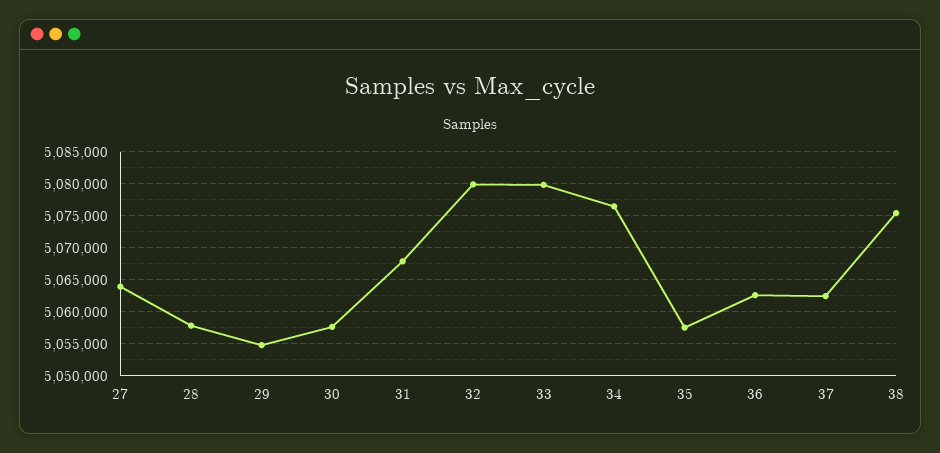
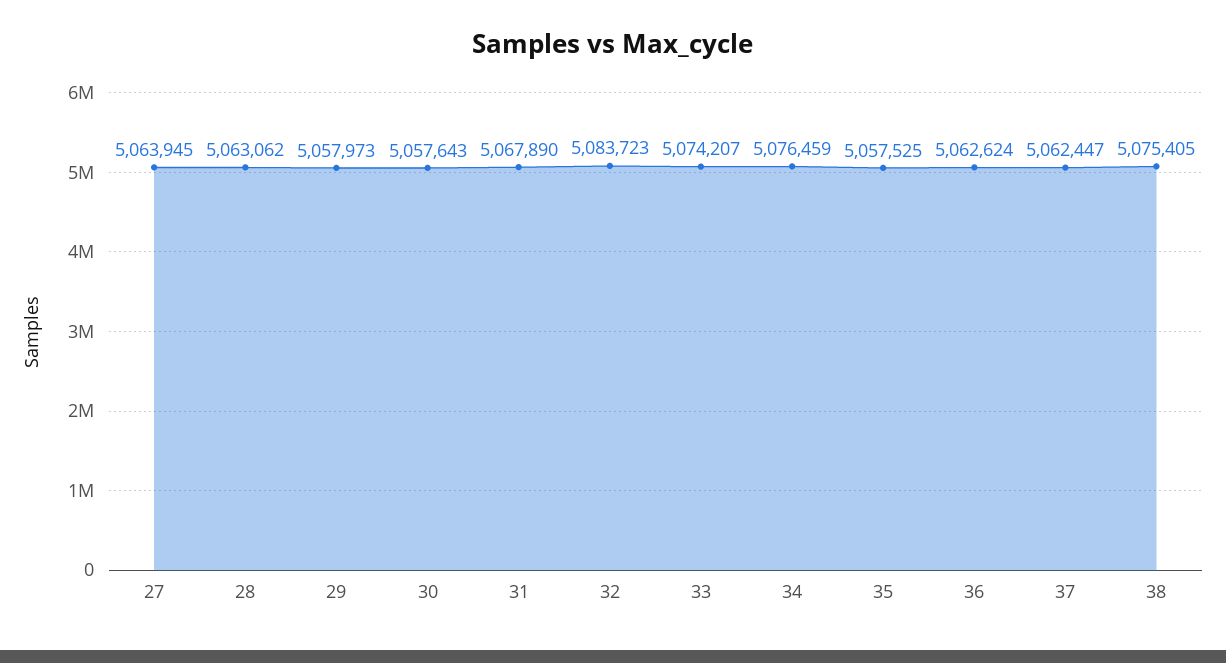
  {
    "27": 5063945,
-   "28": 5058000,
+   "28": 5063062,
-   "29": 5055000,
+   "29": 5057973,
    "30": 5057643,
    "31": 5067890,
-   "32": 5080000,
+   "32": 5083723,
-   "33": 5080000,
+   "33": 5074207,
    "34": 5076459,
    "35": 5057525,
    "36": 5062624,
    "37": 5062447,
    "38": 5075405
  }

